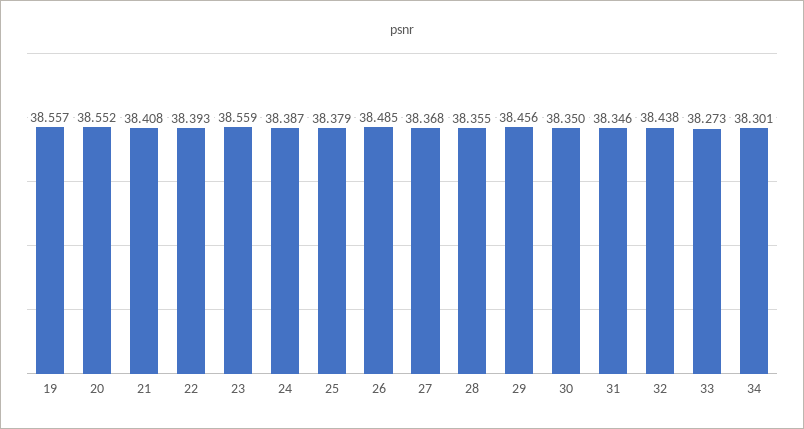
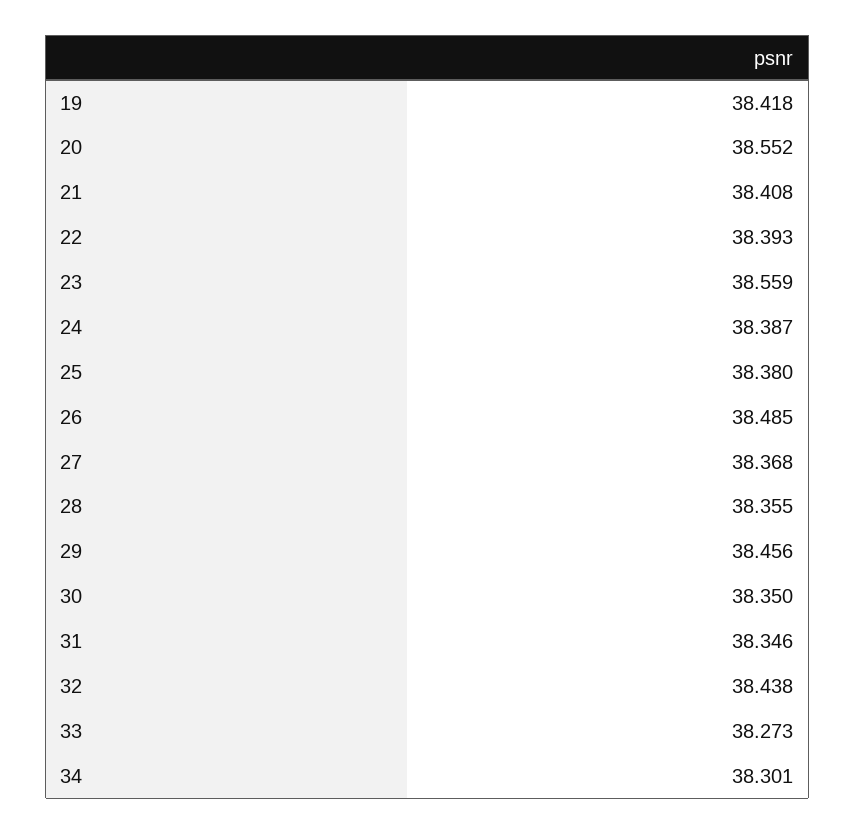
  {
-   "19": 38.557,
+   "19": 38.418,
    "20": 38.552,
    "21": 38.408,
    "22": 38.393,
    "23": 38.559,
    "24": 38.387,
-   "25": 38.379,
+   "25": 38.38,
    "26": 38.485,
    "27": 38.368,
    "28": 38.355,
    "29": 38.456,
    "30": 38.35,
    "31": 38.346,
    "32": 38.438,
    "33": 38.273,
    "34": 38.301
  }

